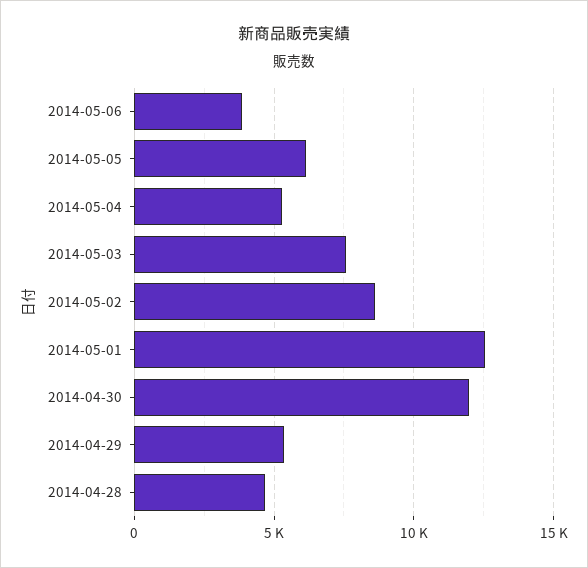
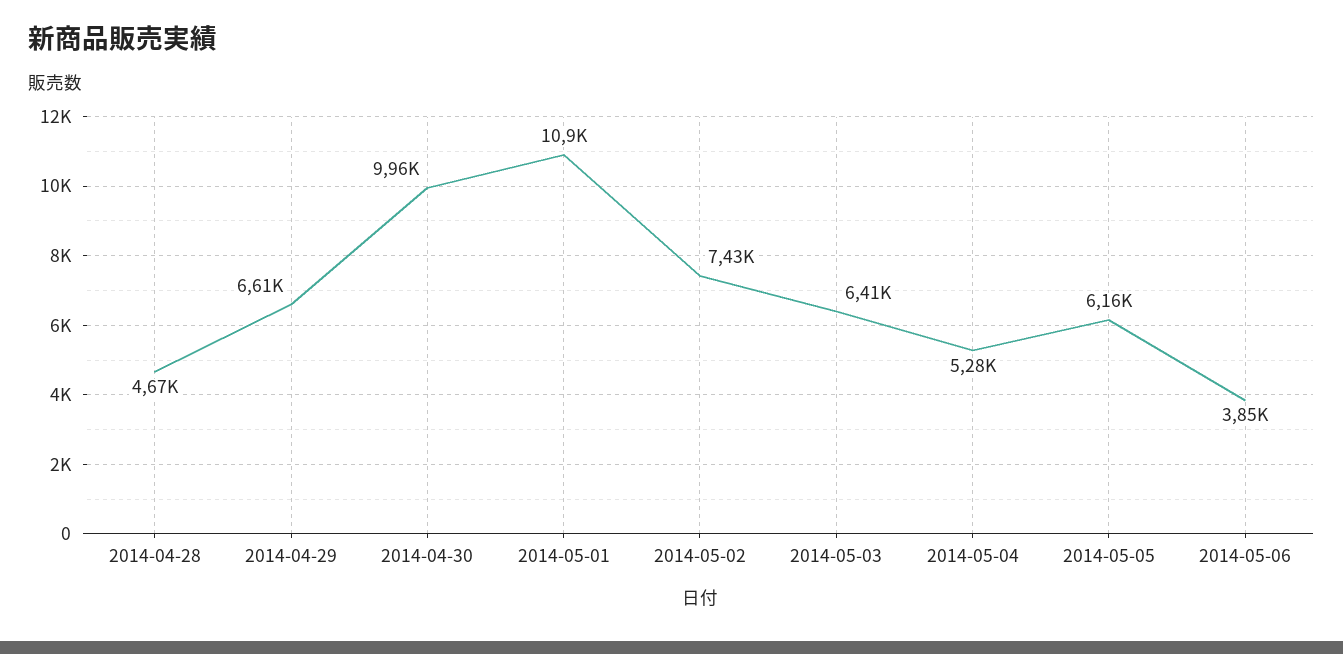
  {
    "2014-05-06": 3850,
    "2014-05-05": 6160,
    "2014-05-04": 5280,
-   "2014-05-03": 7500,
+   "2014-05-03": 6410,
-   "2014-05-02": 8500,
+   "2014-05-02": 7430,
-   "2014-05-01": 12500,
+   "2014-05-01": 10900,
-   "2014-04-30": 12000,
+   "2014-04-30": 9960,
-   "2014-04-29": 5500,
+   "2014-04-29": 6610,
    "2014-04-28": 4670
  }

